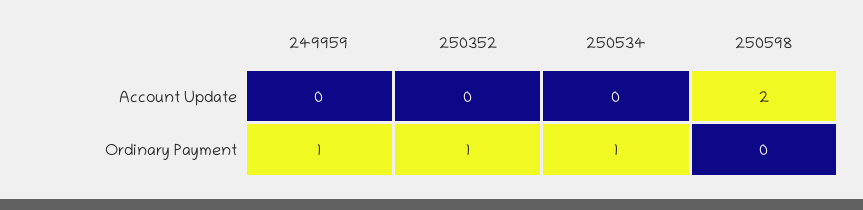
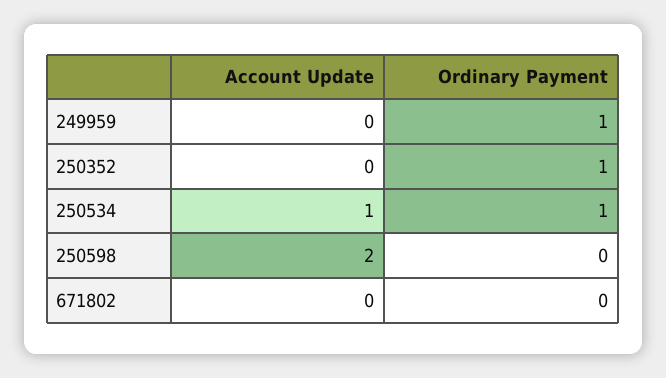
  {
    "249959": {
      "Account Update": 0,
      "Ordinary Payment": 1
    },
    "250352": {
      "Account Update": 0,
      "Ordinary Payment": 1
    },
    "250534": {
-     "Account Update": 0,
+     "Account Update": 1,
      "Ordinary Payment": 1
    },
    "250598": {
      "Account Update": 2,
      "Ordinary Payment": 0
-   }
+   },
+   "671802": {
+     "Account Update": 0,
+     "Ordinary Payment": 0
+   }
  }

